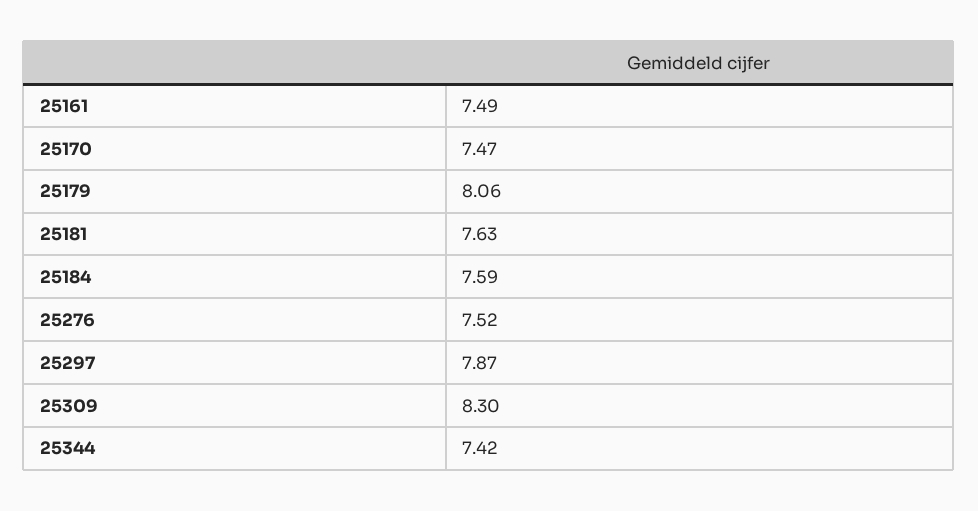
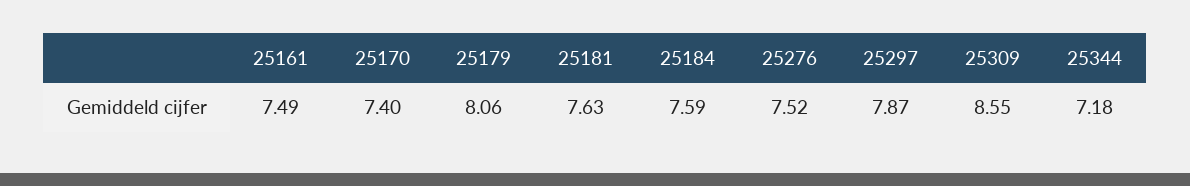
  {
    "25161": 7.49,
-   "25170": 7.47,
+   "25170": 7.4,
    "25179": 8.06,
    "25181": 7.63,
    "25184": 7.59,
    "25276": 7.52,
    "25297": 7.87,
-   "25309": 8.3,
+   "25309": 8.55,
-   "25344": 7.42
+   "25344": 7.18
  }

